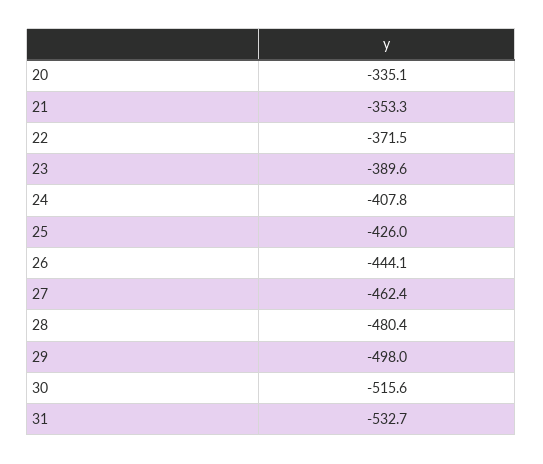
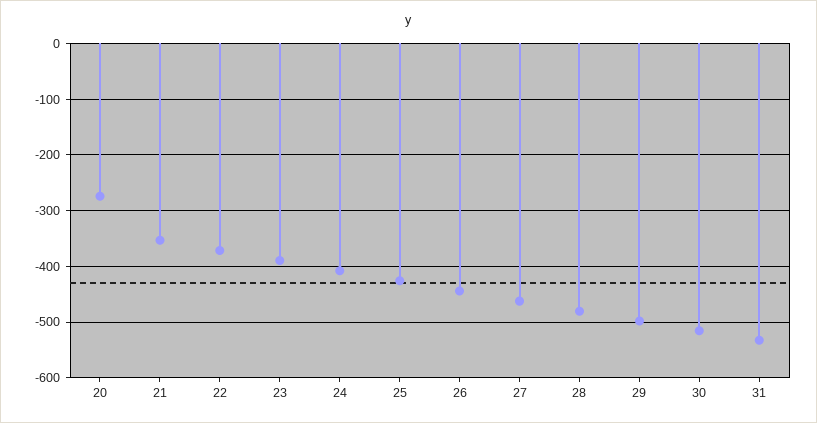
  {
-   "20": -335.1,
+   "20": -280,
    "21": -353.3,
    "22": -371.5,
    "23": -389.6,
    "24": -407.8,
    "25": -426,
    "26": -444.1,
    "27": -462.4,
    "28": -480.4,
    "29": -498,
    "30": -515.6,
    "31": -532.7
  }

